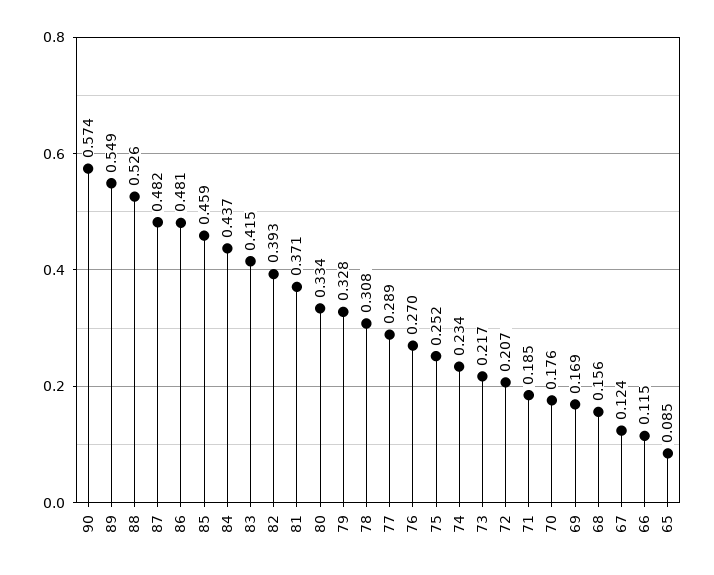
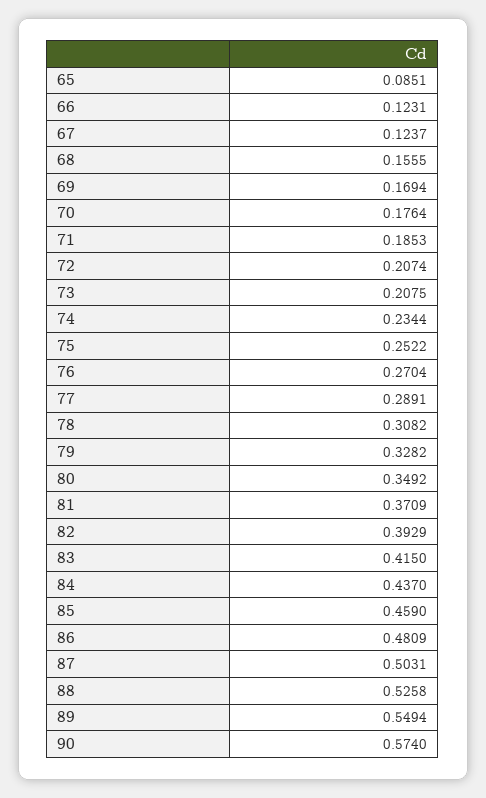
  {
    "90": 0.574,
    "89": 0.5494,
    "88": 0.5258,
-   "87": 0.482,
+   "87": 0.5031,
    "86": 0.4809,
    "85": 0.459,
    "84": 0.437,
    "83": 0.415,
    "82": 0.3929,
    "81": 0.3709,
-   "80": 0.334,
+   "80": 0.3492,
    "79": 0.3282,
    "78": 0.3082,
    "77": 0.2891,
    "76": 0.2704,
    "75": 0.2522,
    "74": 0.2344,
-   "73": 0.217,
+   "73": 0.2075,
    "72": 0.2074,
    "71": 0.1853,
    "70": 0.1764,
    "69": 0.1694,
    "68": 0.1555,
    "67": 0.1237,
-   "66": 0.115,
+   "66": 0.1231,
    "65": 0.0851
  }

